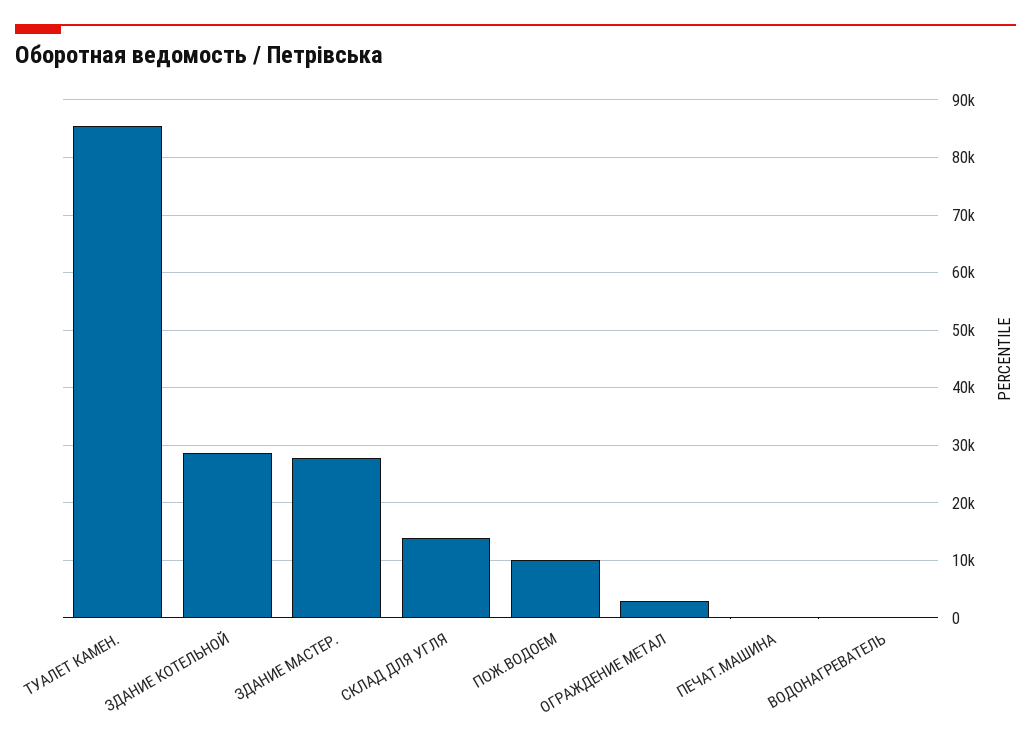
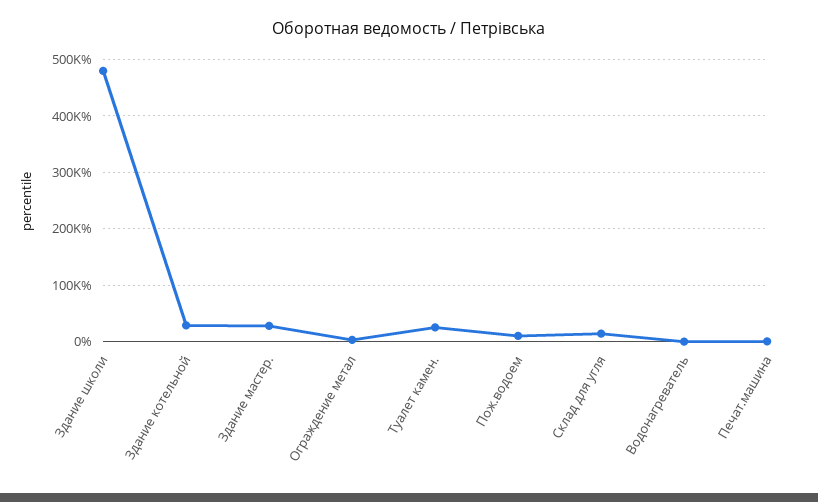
  {
-   "ТУАЛЕТ КАМЕН.": 86000,
+   "ТУАЛЕТ КАМЕН.": 20000,
    "ЗДАНИЕ КОТЕЛЬНОЙ": 28000,
    "ЗДАНИЕ МАСТЕР.": 28000,
    "СКЛАД ДЛЯ УГЛЯ": 14000,
    "ПОЖ.ВОДОЕМ": 10000,
    "ОГРАЖДЕНИЕ МЕТАЛ": 2000,
    "ПЕЧАТ.МАШИНА": 0,
-   "ВОДОНАГРЕВАТЕЛЬ": 0
+   "ВОДОНАГРЕВАТЕЛЬ": 0,
+   "Здание школи": 480000
  }

